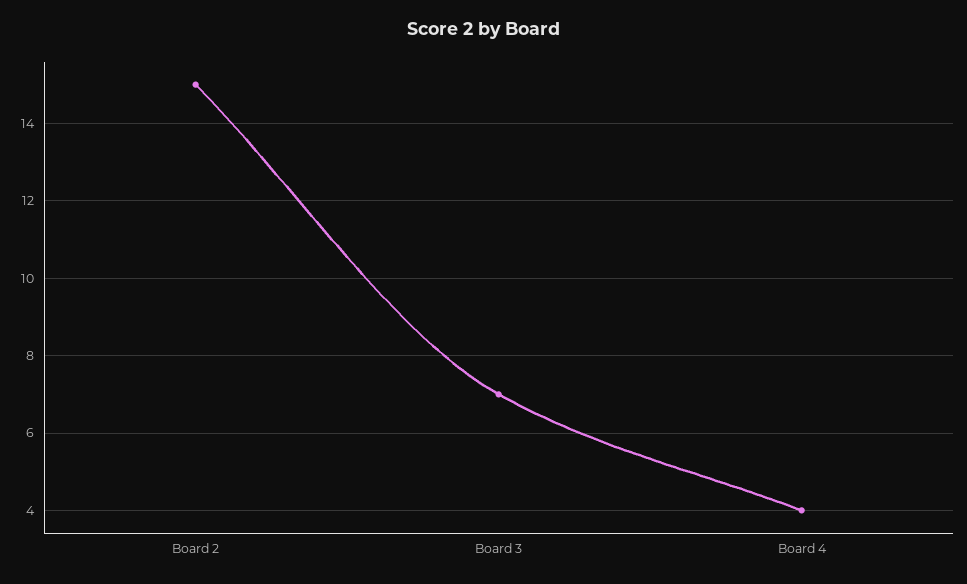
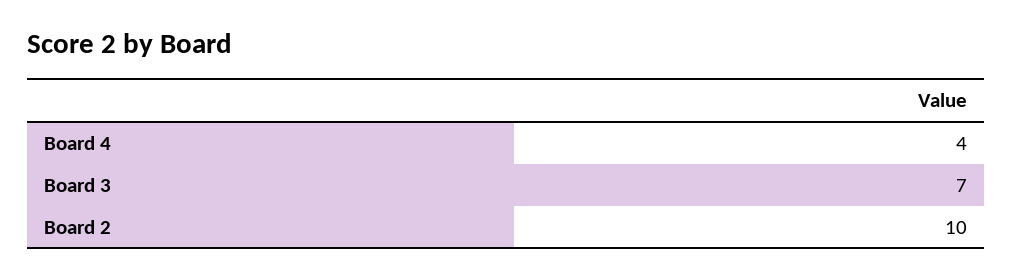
  {
-   "Board 2": 15,
+   "Board 2": 10,
    "Board 3": 7,
    "Board 4": 4
  }

